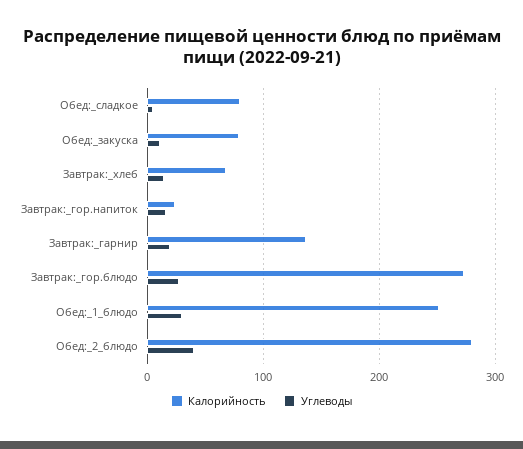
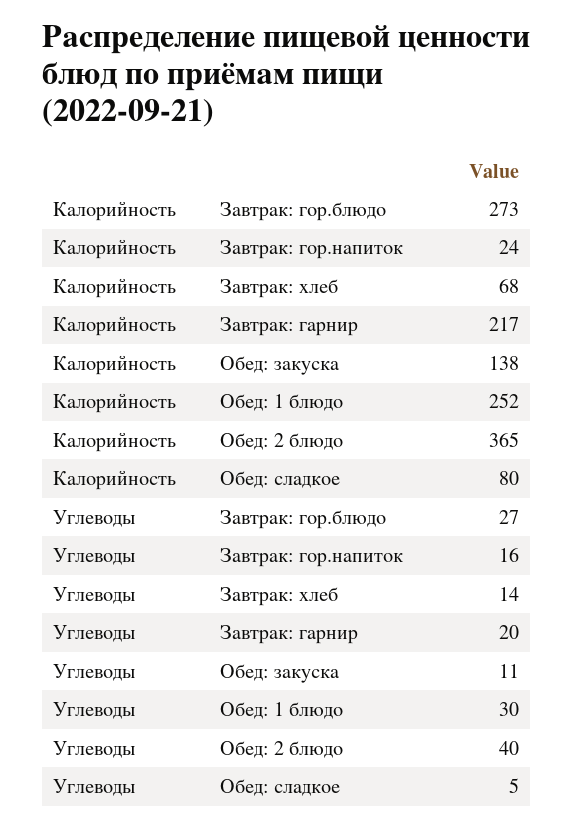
  {
    "Калорийность": {
      "Обед:_сладкое": 80,
-     "Обед:_закуска": 80,
+     "Обед:_закуска": 138,
      "Завтрак:_хлеб": 68,
      "Завтрак:_гор.напиток": 24,
-     "Завтрак:_гарнир": 140,
+     "Завтрак:_гарнир": 217,
      "Завтрак:_гор.блюдо": 273,
      "Обед:_1_блюдо": 252,
-     "Обед:_2_блюдо": 280
+     "Обед:_2_блюдо": 365
    },
    "Углеводы": {
      "Обед:_сладкое": 5,
      "Обед:_закуска": 11,
      "Завтрак:_хлеб": 14,
      "Завтрак:_гор.напиток": 16,
      "Завтрак:_гарнир": 20,
      "Завтрак:_гор.блюдо": 27,
      "Обед:_1_блюдо": 30,
      "Обед:_2_блюдо": 40
    }
  }

